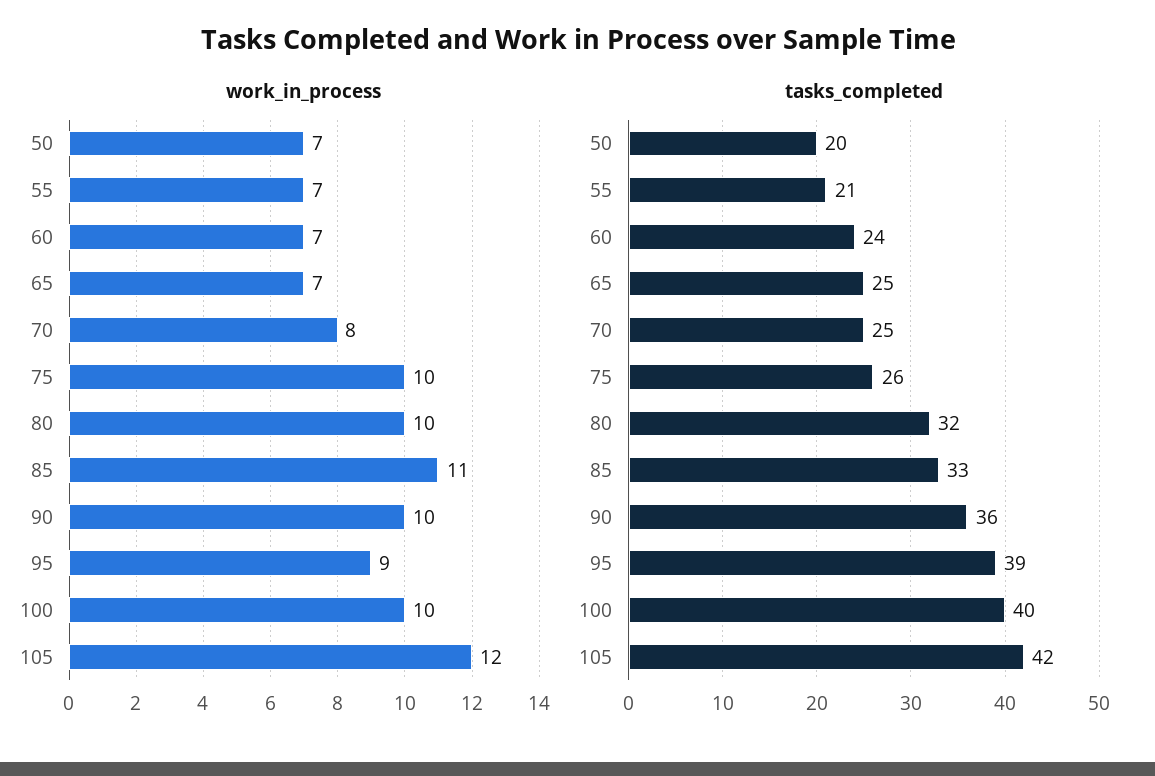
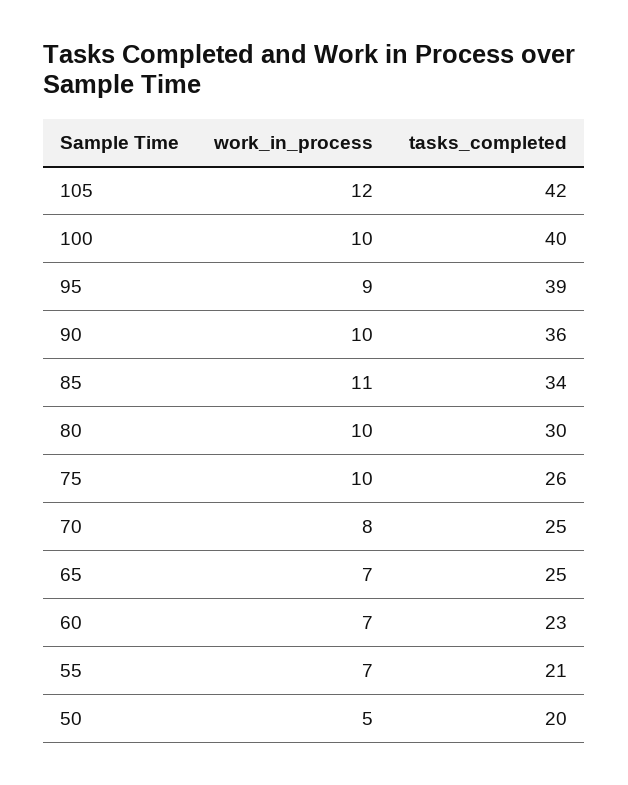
  {
    "work_in_process": {
-     "50": 7,
+     "50": 5,
      "55": 7,
      "60": 7,
      "65": 7,
      "70": 8,
      "75": 10,
      "80": 10,
      "85": 11,
      "90": 10,
      "95": 9,
      "100": 10,
      "105": 12
    },
    "tasks_completed": {
      "50": 20,
      "55": 21,
-     "60": 24,
+     "60": 23,
      "65": 25,
      "70": 25,
      "75": 26,
-     "80": 32,
+     "80": 30,
-     "85": 33,
+     "85": 34,
      "90": 36,
      "95": 39,
      "100": 40,
      "105": 42
    }
  }

